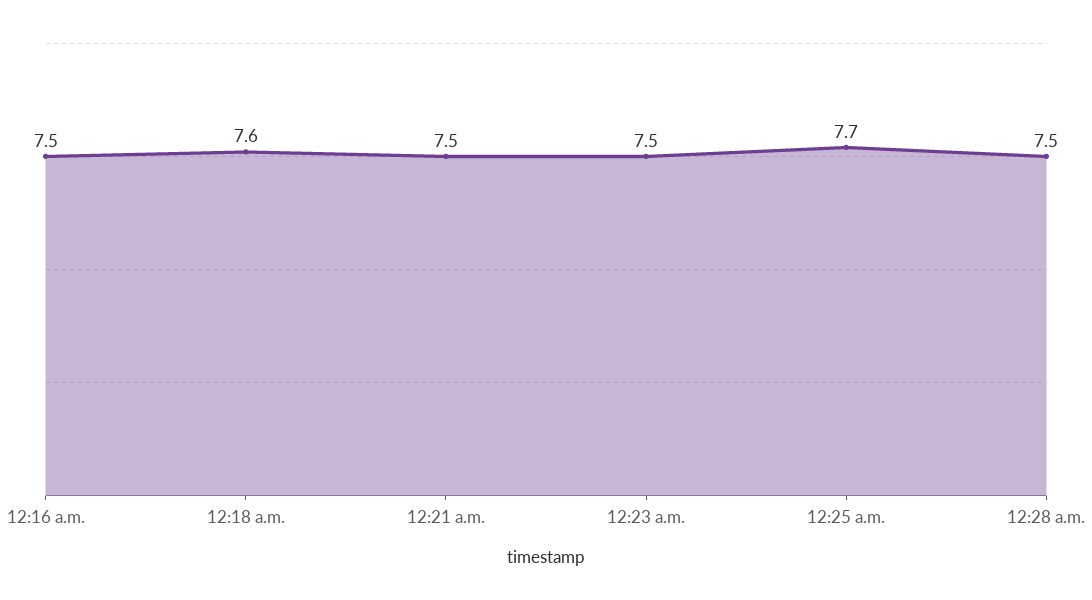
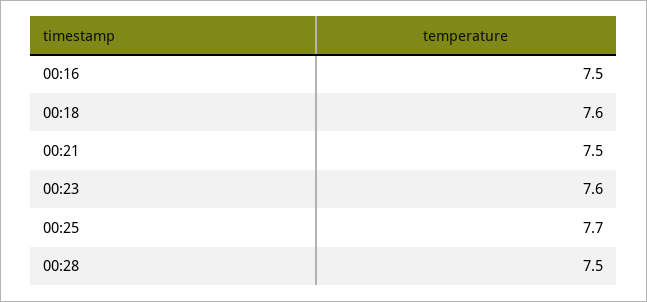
  {
    "12:16 a.m.": 7.5,
    "12:18 a.m.": 7.6,
    "12:21 a.m.": 7.5,
-   "12:23 a.m.": 7.5,
+   "12:23 a.m.": 7.6,
    "12:25 a.m.": 7.7,
    "12:28 a.m.": 7.5
  }

